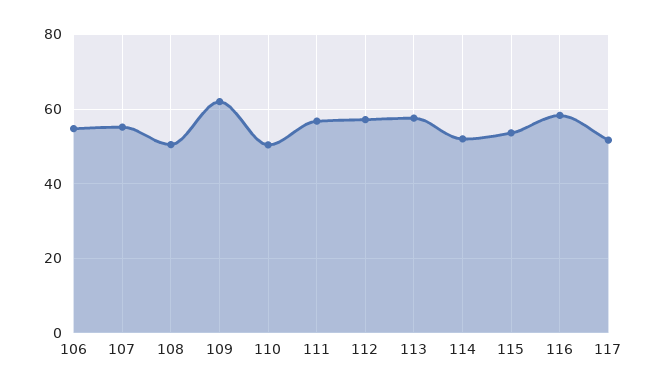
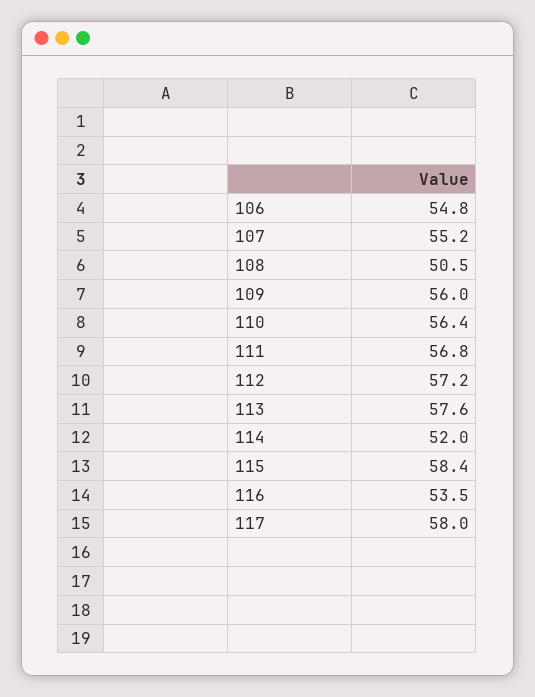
  {
    "106": 54.8,
    "107": 55.2,
    "108": 50.5,
-   "109": 62,
+   "109": 56,
-   "110": 50,
+   "110": 56.4,
    "111": 56.8,
    "112": 57.2,
    "113": 57.6,
    "114": 52,
-   "115": 54,
+   "115": 58.4,
-   "116": 58,
+   "116": 53.5,
-   "117": 52
+   "117": 58
  }

